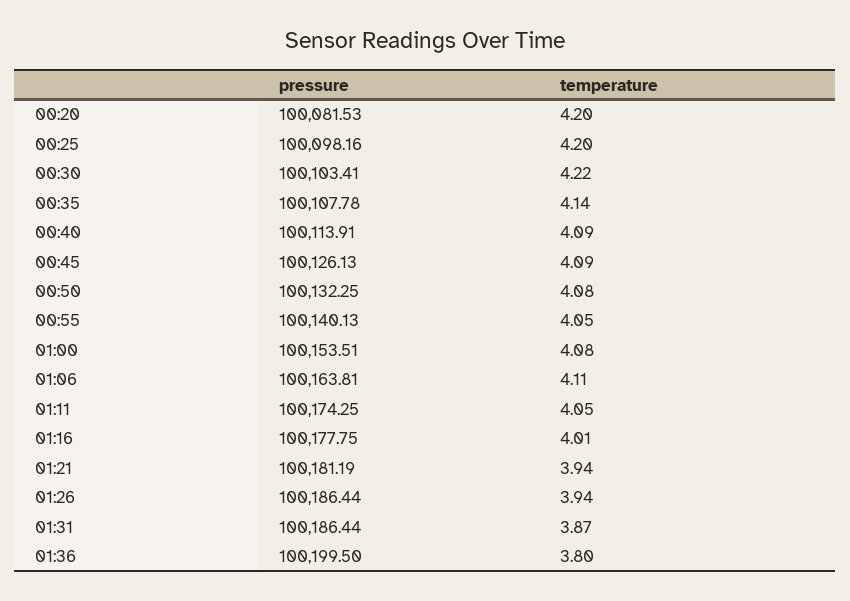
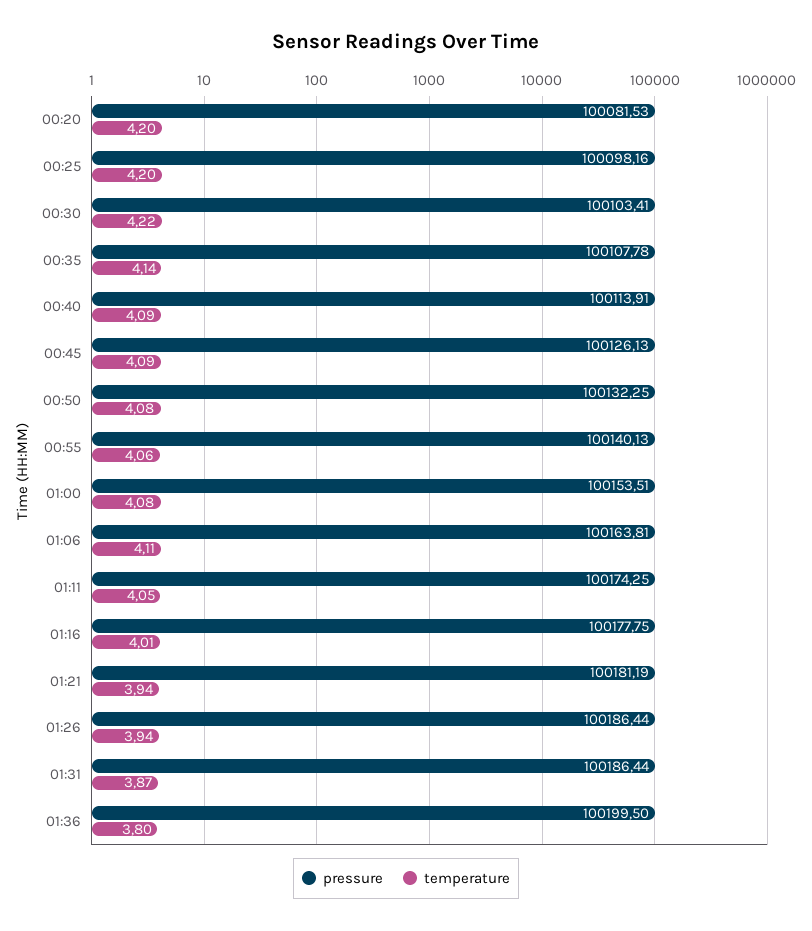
  {
    "pressure": {
      "00:20": 100081.53,
      "00:25": 100098.16,
      "00:30": 100103.41,
      "00:35": 100107.78,
      "00:40": 100113.91,
      "00:45": 100126.13,
      "00:50": 100132.25,
      "00:55": 100140.13,
      "01:00": 100153.51,
      "01:06": 100163.81,
      "01:11": 100174.25,
      "01:16": 100177.75,
      "01:21": 100181.19,
      "01:26": 100186.44,
      "01:31": 100186.44,
      "01:36": 100199.5
    },
    "temperature": {
      "00:20": 4.2,
      "00:25": 4.2,
      "00:30": 4.22,
      "00:35": 4.14,
      "00:40": 4.09,
      "00:45": 4.09,
      "00:50": 4.08,
-     "00:55": 4.05,
+     "00:55": 4.06,
      "01:00": 4.08,
      "01:06": 4.11,
      "01:11": 4.05,
      "01:16": 4.01,
      "01:21": 3.94,
      "01:26": 3.94,
      "01:31": 3.87,
      "01:36": 3.8
    }
  }

